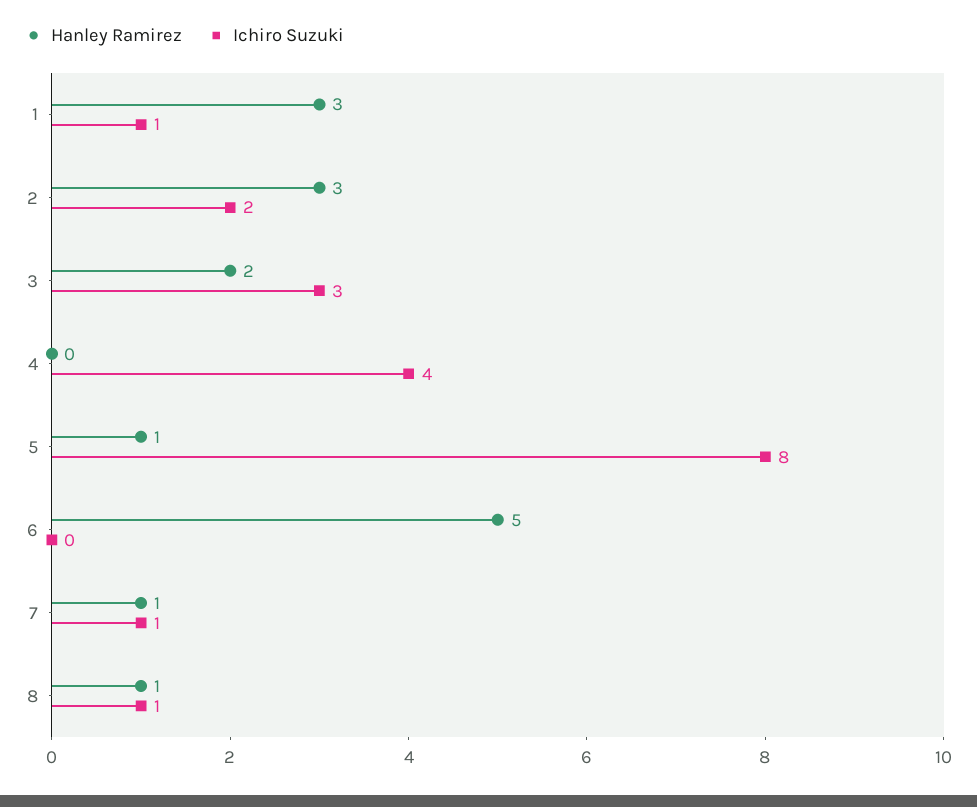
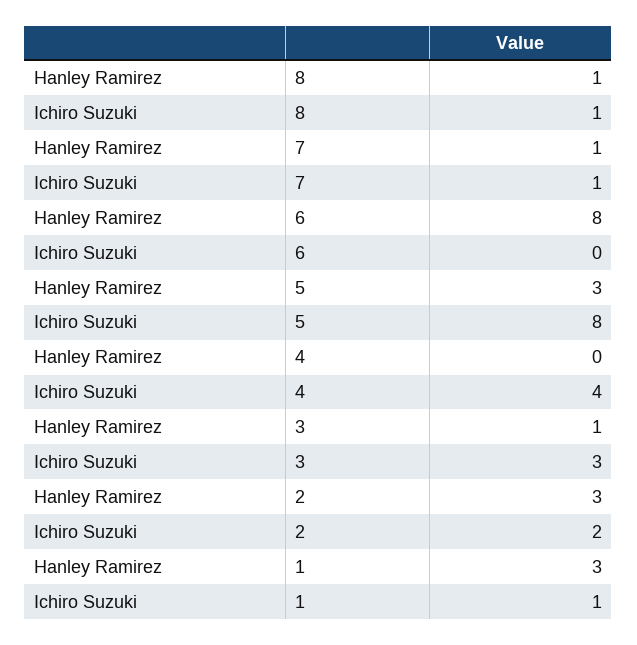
  {
    "Hanley Ramirez": {
      "1": 3,
      "2": 3,
-     "3": 2,
+     "3": 1,
      "4": 0,
-     "5": 1,
+     "5": 3,
-     "6": 5,
+     "6": 8,
      "7": 1,
      "8": 1
    },
    "Ichiro Suzuki": {
      "1": 1,
      "2": 2,
      "3": 3,
      "4": 4,
      "5": 8,
      "6": 0,
      "7": 1,
      "8": 1
    }
  }

